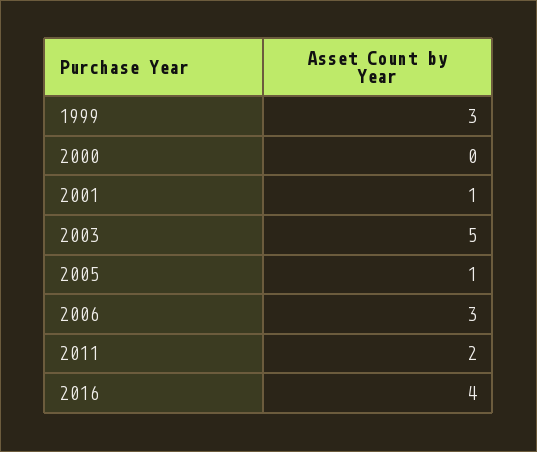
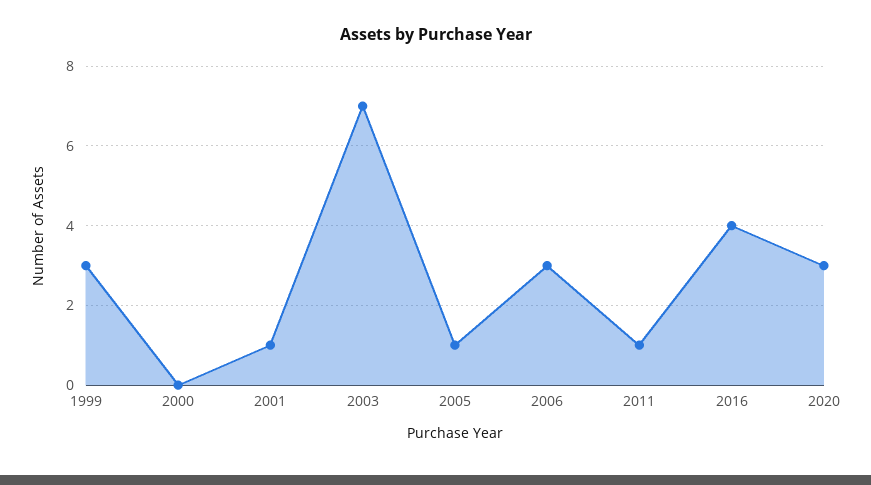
  {
    "1999": 3,
    "2000": 0,
    "2001": 1,
-   "2003": 5,
+   "2003": 7,
    "2005": 1,
    "2006": 3,
-   "2011": 2,
+   "2011": 1,
-   "2016": 4
+   "2016": 4,
+   "2020": 3
  }

